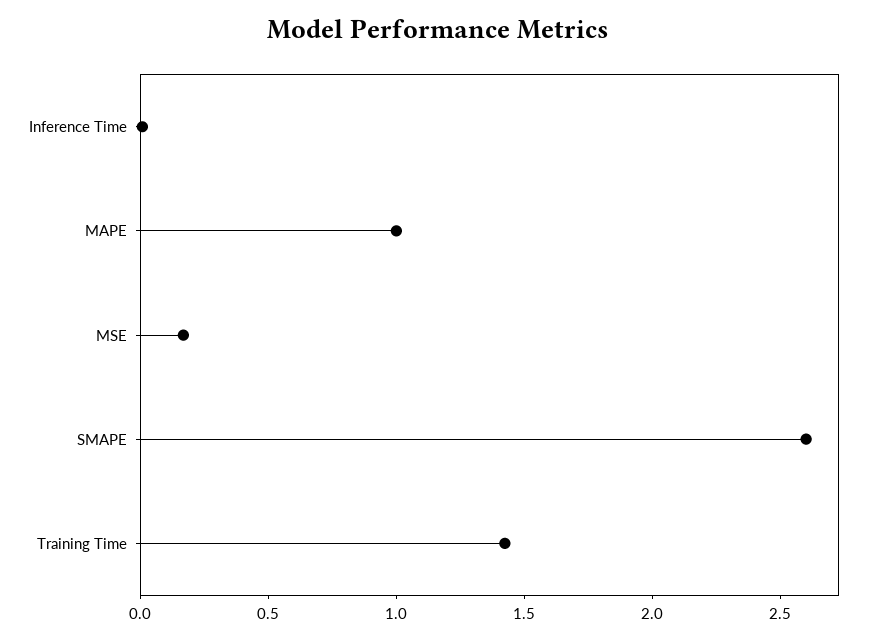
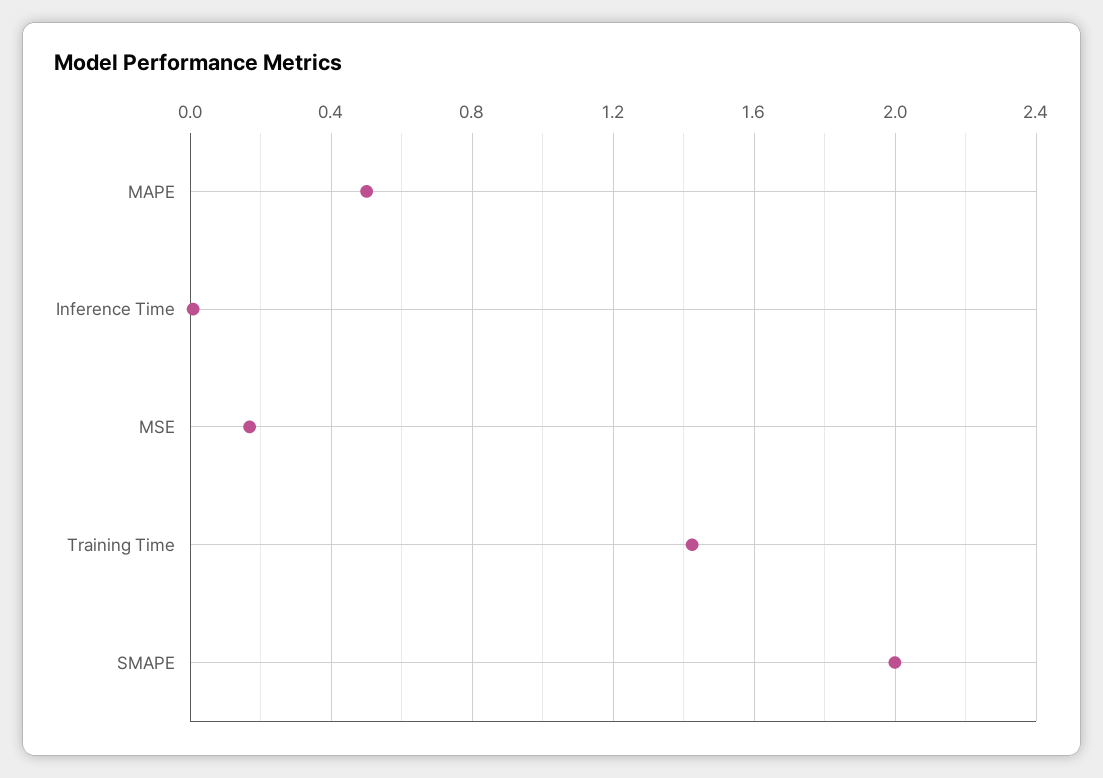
  {
    "Inference Time": 0,
-   "MAPE": 1,
+   "MAPE": 0.5,
    "MSE": 0.15,
-   "SMAPE": 2.6,
+   "SMAPE": 2,
    "Training Time": 1.4
  }

